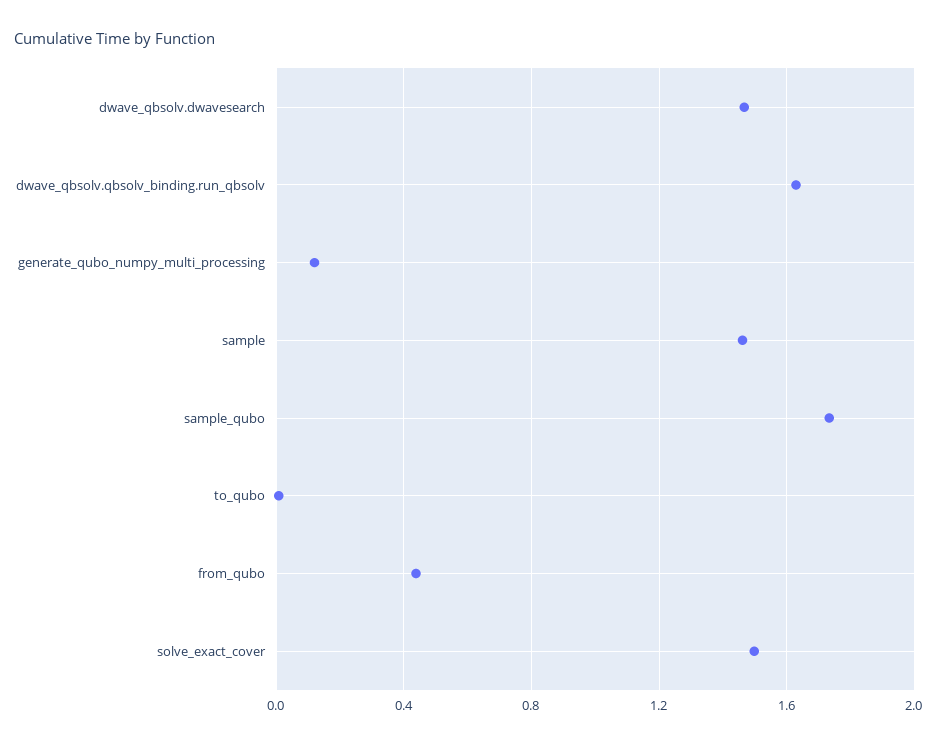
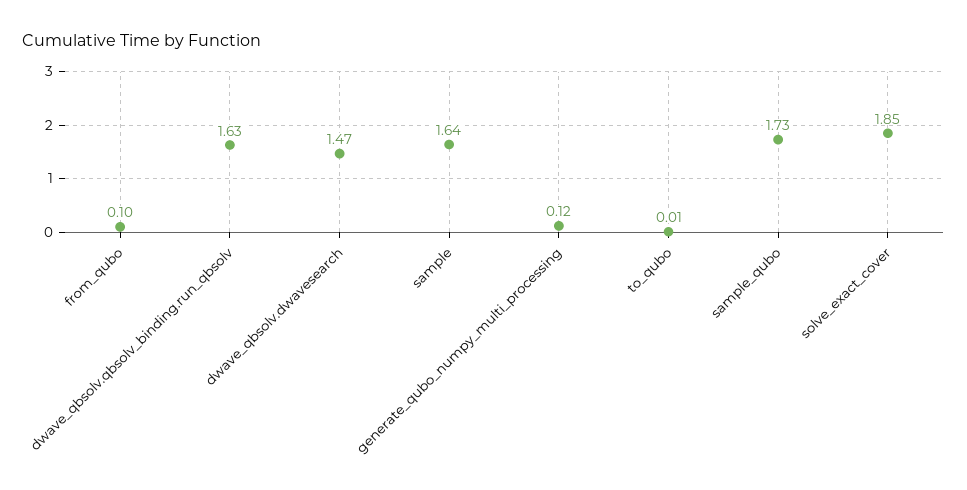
  {
    "dwave_qbsolv.dwavesearch": 1.47,
    "dwave_qbsolv.qbsolv_binding.run_qbsolv": 1.63,
    "generate_qubo_numpy_multi_processing": 0.12,
-   "sample": 1.45,
+   "sample": 1.64,
    "sample_qubo": 1.73,
    "to_qubo": 0.01,
-   "from_qubo": 0.45,
+   "from_qubo": 0.1,
-   "solve_exact_cover": 1.5
+   "solve_exact_cover": 1.85
  }

